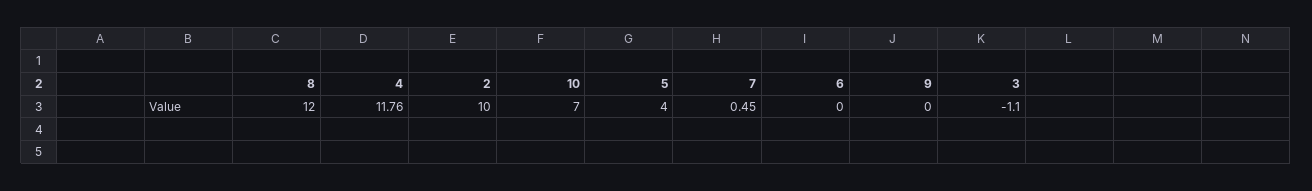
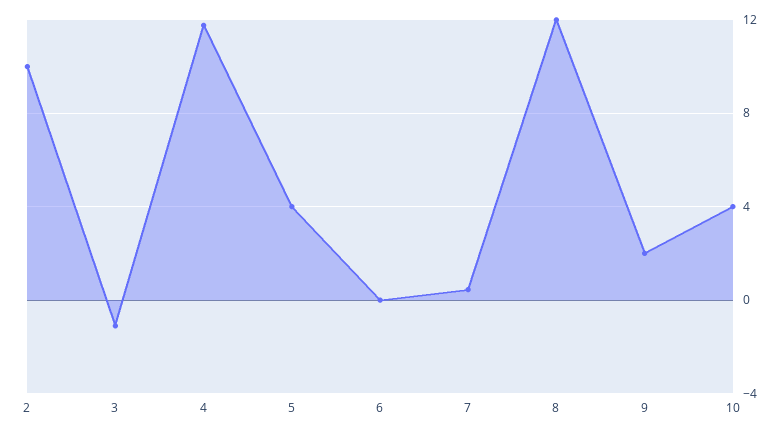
  {
    "8": 12,
    "4": 11.76,
    "2": 10,
-   "10": 7,
+   "10": 4,
    "5": 4,
    "7": 0.45,
    "6": 0,
-   "9": 0,
+   "9": 2,
    "3": -1.1
  }

